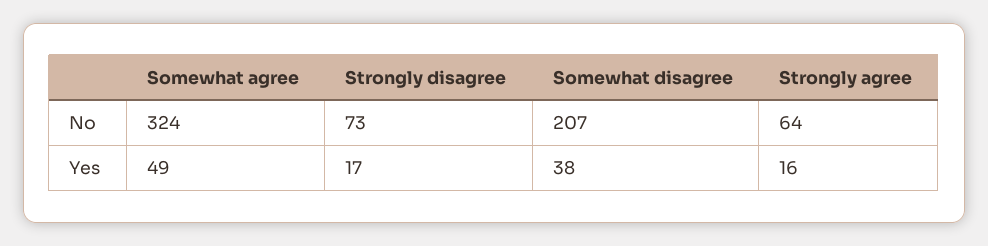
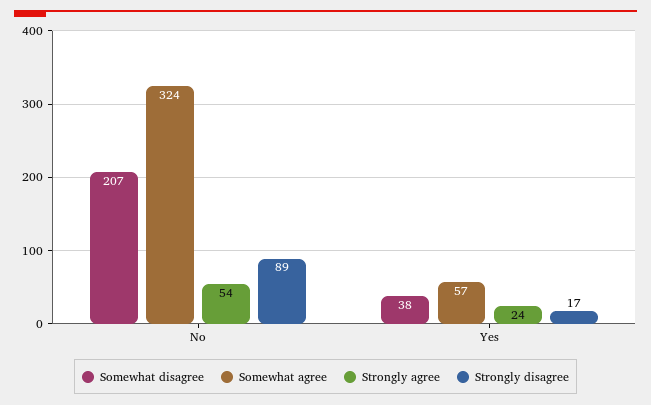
  {
    "Somewhat agree": {
      "No": 324,
-     "Yes": 49
+     "Yes": 57
    },
    "Strongly disagree": {
-     "No": 73,
+     "No": 89,
      "Yes": 17
    },
    "Somewhat disagree": {
      "No": 207,
      "Yes": 38
    },
    "Strongly agree": {
-     "No": 64,
+     "No": 54,
-     "Yes": 16
+     "Yes": 24
    }
  }

